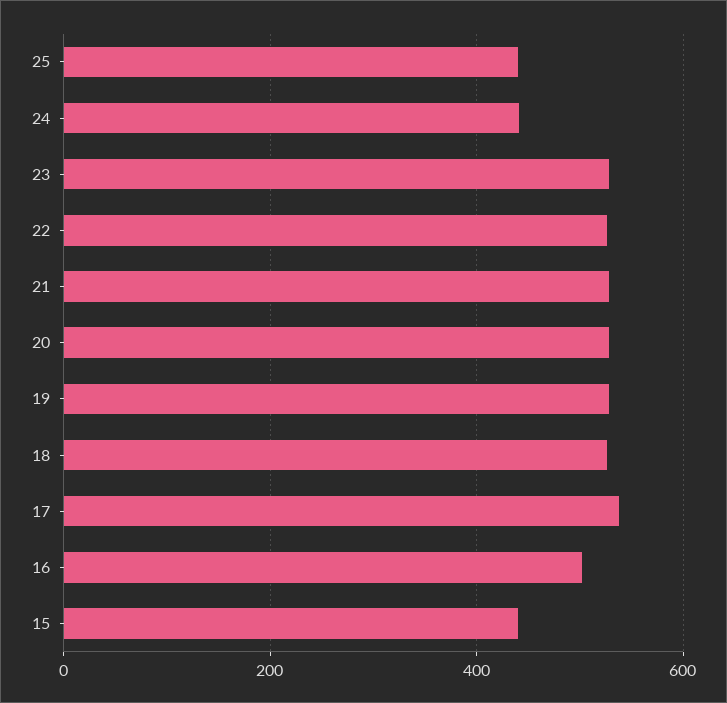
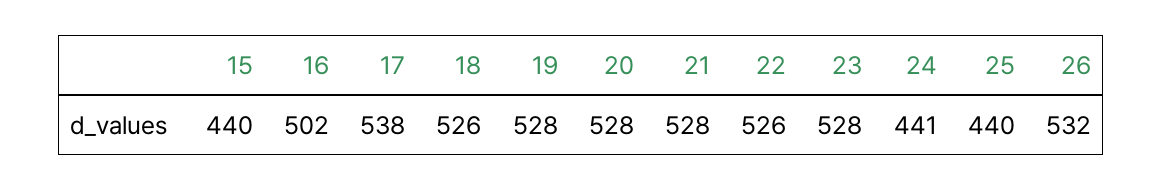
  {
    "25": 440,
    "24": 441,
    "23": 528,
    "22": 526,
    "21": 528,
    "20": 528,
    "19": 528,
    "18": 526,
    "17": 538,
    "16": 502,
-   "15": 440
+   "15": 440,
+   "26": 532
  }

